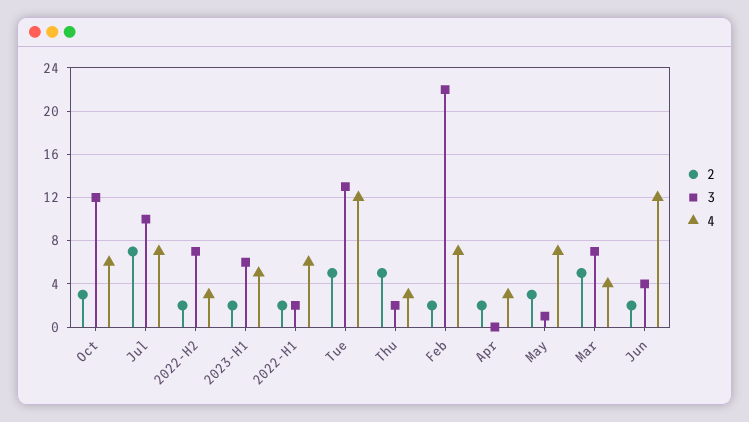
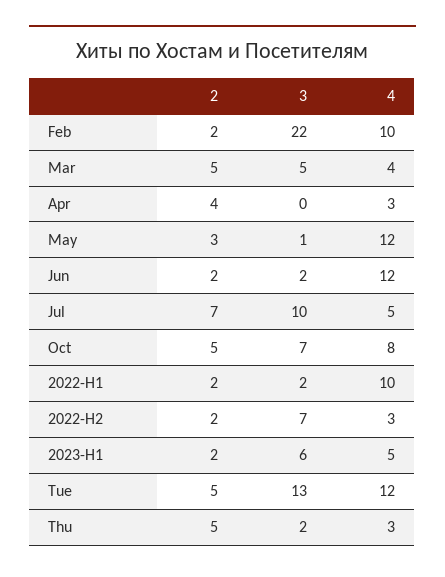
  {
    "2": {
-     "Oct": 3,
+     "Oct": 5,
      "Jul": 7,
      "2022-H2": 2,
      "2023-H1": 2,
      "2022-H1": 2,
      "Tue": 5,
      "Thu": 5,
      "Feb": 2,
-     "Apr": 2,
+     "Apr": 4,
      "May": 3,
      "Mar": 5,
      "Jun": 2
    },
    "3": {
-     "Oct": 12,
+     "Oct": 7,
      "Jul": 10,
      "2022-H2": 7,
      "2023-H1": 6,
      "2022-H1": 2,
      "Tue": 13,
      "Thu": 2,
      "Feb": 22,
      "Apr": 0,
      "May": 1,
-     "Mar": 7,
+     "Mar": 5,
-     "Jun": 4
+     "Jun": 2
    },
    "4": {
-     "Oct": 6,
+     "Oct": 8,
-     "Jul": 7,
+     "Jul": 5,
      "2022-H2": 3,
      "2023-H1": 5,
-     "2022-H1": 6,
+     "2022-H1": 10,
      "Tue": 12,
      "Thu": 3,
-     "Feb": 7,
+     "Feb": 10,
      "Apr": 3,
-     "May": 7,
+     "May": 12,
      "Mar": 4,
      "Jun": 12
    }
  }

